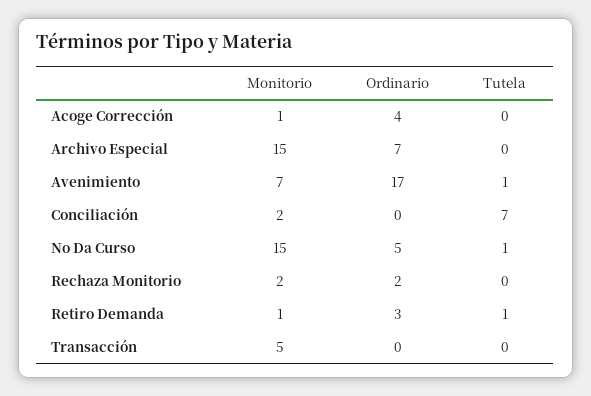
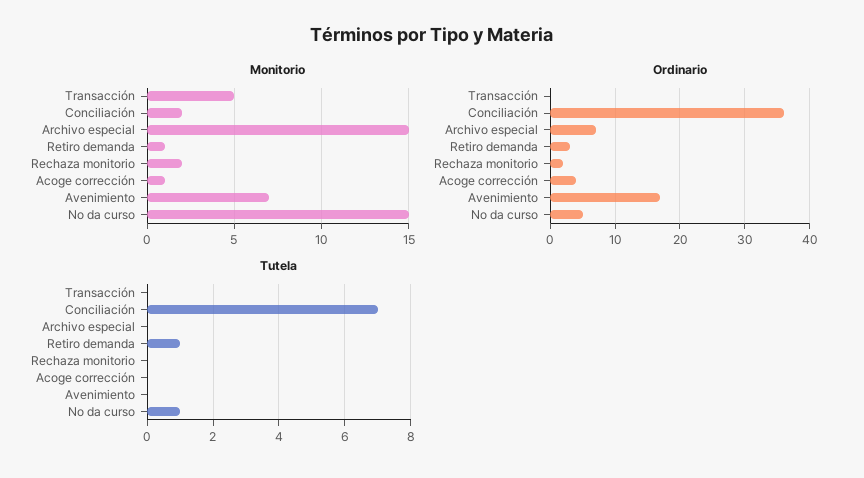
  {
    "Monitorio": {
      "Acoge Corrección": 1,
      "Archivo Especial": 15,
      "Avenimiento": 7,
      "Conciliación": 2,
      "No Da Curso": 15,
      "Rechaza Monitorio": 2,
      "Retiro Demanda": 1,
      "Transacción": 5
    },
    "Ordinario": {
      "Acoge Corrección": 4,
      "Archivo Especial": 7,
      "Avenimiento": 17,
-     "Conciliación": 0,
+     "Conciliación": 36,
      "No Da Curso": 5,
      "Rechaza Monitorio": 2,
      "Retiro Demanda": 3,
      "Transacción": 0
    },
    "Tutela": {
      "Acoge Corrección": 0,
      "Archivo Especial": 0,
-     "Avenimiento": 1,
+     "Avenimiento": 0,
      "Conciliación": 7,
      "No Da Curso": 1,
      "Rechaza Monitorio": 0,
      "Retiro Demanda": 1,
      "Transacción": 0
    }
  }

